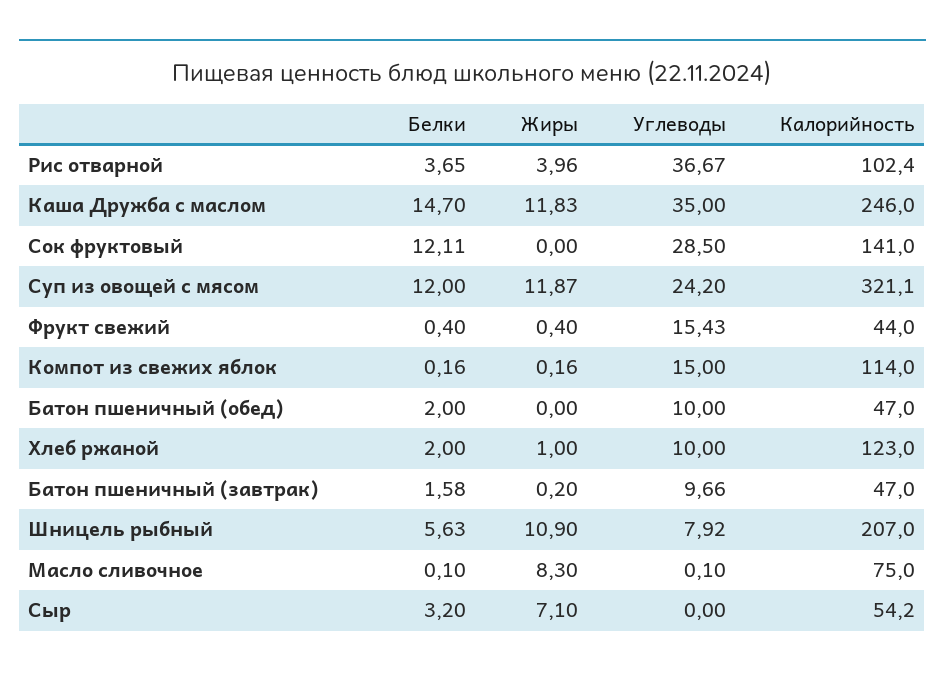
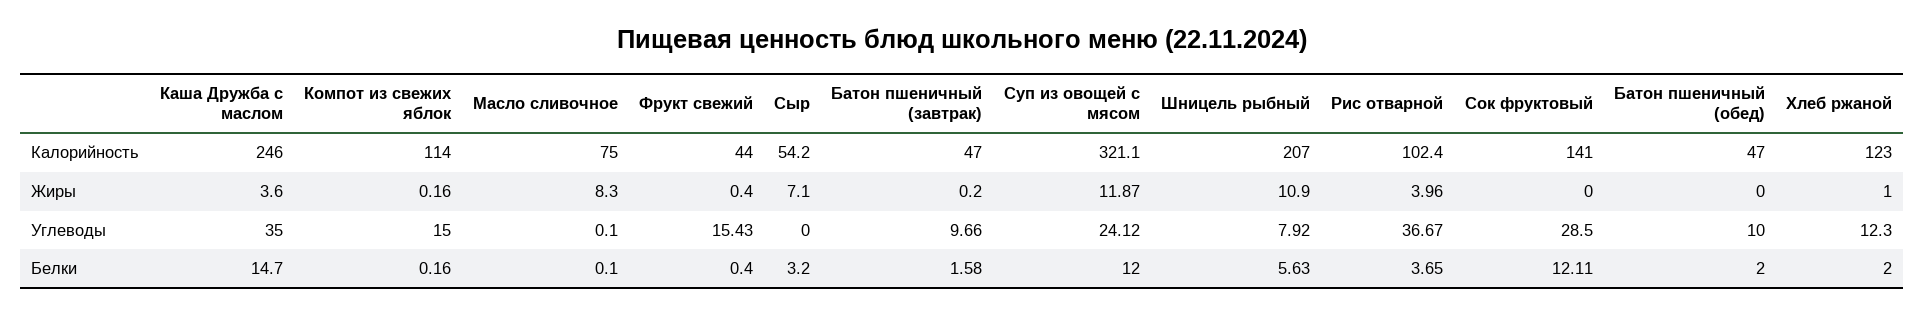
  {
    "Белки": {
      "Рис отварной": 3.65,
      "Каша Дружба с маслом": 14.7,
      "Сок фруктовый": 12.11,
      "Суп из овощей с мясом": 12,
      "Фрукт свежий": 0.4,
      "Компот из свежих яблок": 0.16,
      "Батон пшеничный (обед)": 2,
      "Хлеб ржаной": 2,
      "Батон пшеничный (завтрак)": 1.58,
      "Шницель рыбный": 5.63,
      "Масло сливочное": 0.1,
      "Сыр": 3.2
    },
    "Жиры": {
      "Рис отварной": 3.96,
-     "Каша Дружба с маслом": 11.83,
+     "Каша Дружба с маслом": 3.6,
      "Сок фруктовый": 0,
      "Суп из овощей с мясом": 11.87,
      "Фрукт свежий": 0.4,
      "Компот из свежих яблок": 0.16,
      "Батон пшеничный (обед)": 0,
      "Хлеб ржаной": 1,
      "Батон пшеничный (завтрак)": 0.2,
      "Шницель рыбный": 10.9,
      "Масло сливочное": 8.3,
      "Сыр": 7.1
    },
    "Углеводы": {
      "Рис отварной": 36.67,
      "Каша Дружба с маслом": 35,
      "Сок фруктовый": 28.5,
-     "Суп из овощей с мясом": 24.2,
+     "Суп из овощей с мясом": 24.12,
      "Фрукт свежий": 15.43,
      "Компот из свежих яблок": 15,
      "Батон пшеничный (обед)": 10,
-     "Хлеб ржаной": 10,
+     "Хлеб ржаной": 12.3,
      "Батон пшеничный (завтрак)": 9.66,
      "Шницель рыбный": 7.92,
      "Масло сливочное": 0.1,
      "Сыр": 0
    },
    "Калорийность": {
      "Рис отварной": 102.4,
      "Каша Дружба с маслом": 246,
      "Сок фруктовый": 141,
      "Суп из овощей с мясом": 321.1,
      "Фрукт свежий": 44,
      "Компот из свежих яблок": 114,
      "Батон пшеничный (обед)": 47,
      "Хлеб ржаной": 123,
      "Батон пшеничный (завтрак)": 47,
      "Шницель рыбный": 207,
      "Масло сливочное": 75,
      "Сыр": 54.2
    }
  }

